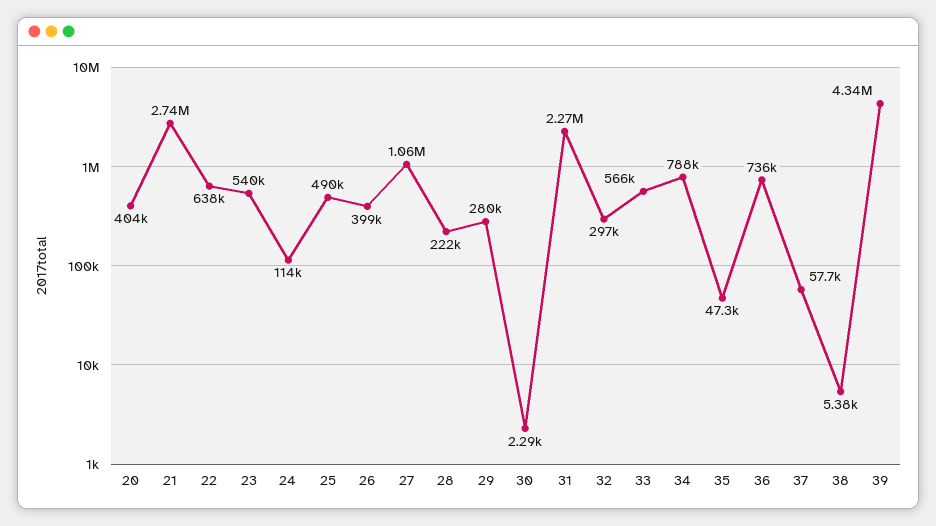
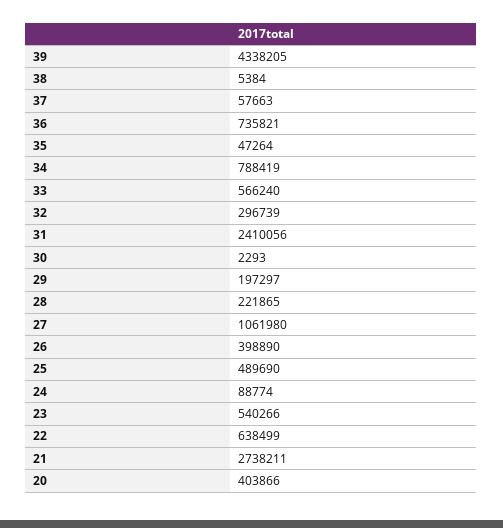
  {
    "20": 403866,
    "21": 2738211,
    "22": 638499,
    "23": 540266,
-   "24": 114000,
+   "24": 88774,
    "25": 489690,
    "26": 398890,
    "27": 1061980,
    "28": 221865,
-   "29": 280000,
+   "29": 197297,
    "30": 2293,
-   "31": 2270000,
+   "31": 2410056,
    "32": 296739,
    "33": 566240,
    "34": 788419,
    "35": 47264,
    "36": 735821,
    "37": 57663,
    "38": 5384,
    "39": 4338205
  }

